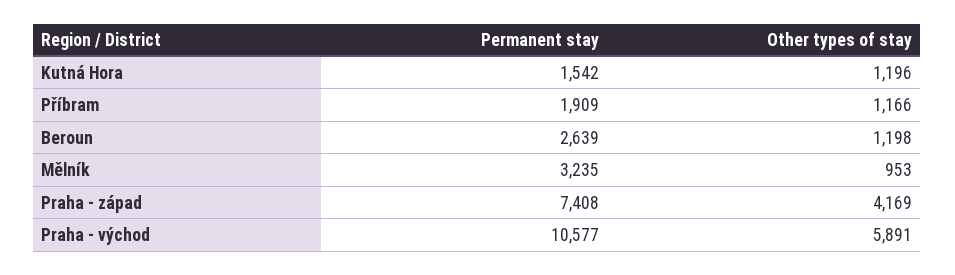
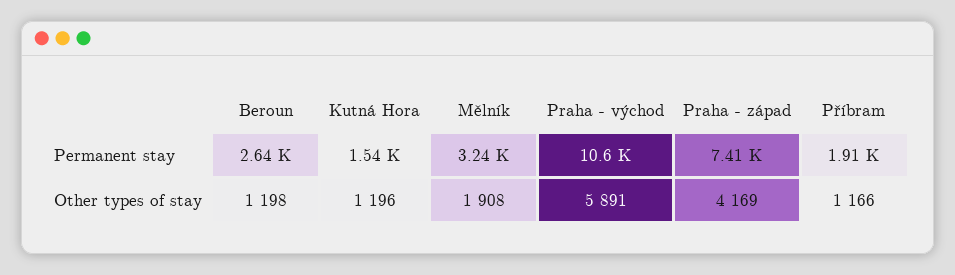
  {
    "Permanent stay": {
      "Kutná Hora": 1542,
      "Příbram": 1909,
      "Beroun": 2639,
      "Mělník": 3235,
      "Praha - západ": 7408,
      "Praha - východ": 10577
    },
    "Other types of stay": {
      "Kutná Hora": 1196,
      "Příbram": 1166,
      "Beroun": 1198,
-     "Mělník": 953,
+     "Mělník": 1908,
      "Praha - západ": 4169,
      "Praha - východ": 5891
    }
  }

